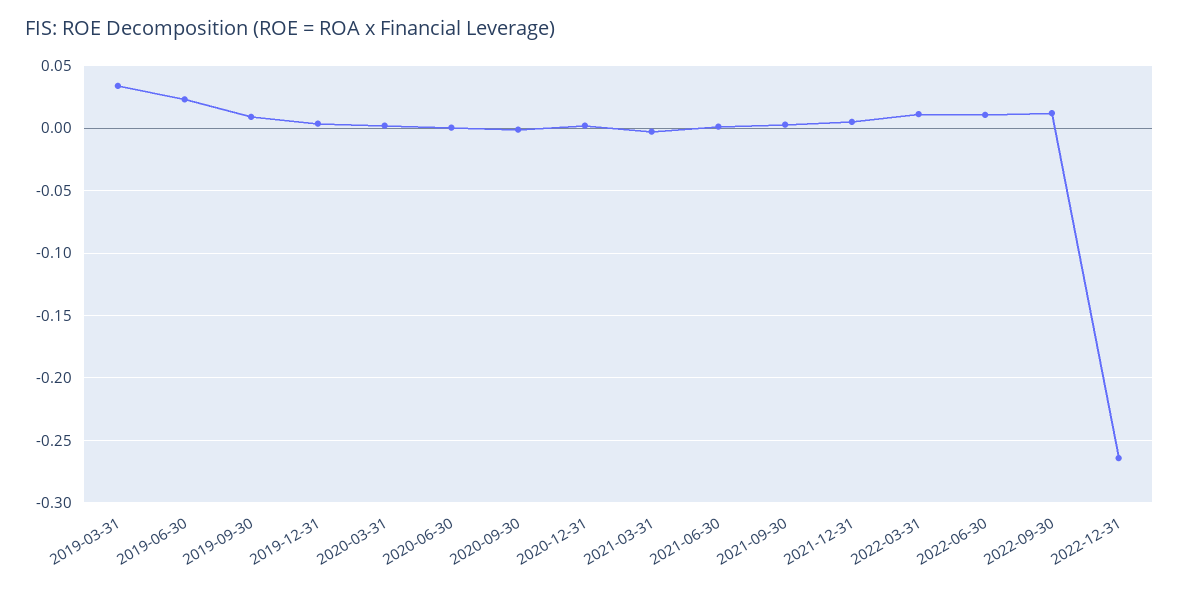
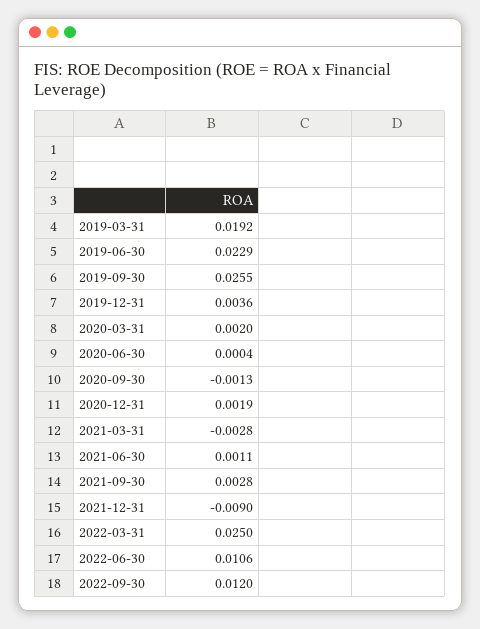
  {
-   "2019-03-31": 0.035,
+   "2019-03-31": 0.0192,
    "2019-06-30": 0.0229,
-   "2019-09-30": 0.01,
+   "2019-09-30": 0.0255,
    "2019-12-31": 0.0036,
    "2020-03-31": 0.002,
    "2020-06-30": 0.0004,
    "2020-09-30": -0.0013,
    "2020-12-31": 0.0019,
    "2021-03-31": -0.0028,
    "2021-06-30": 0.0011,
    "2021-09-30": 0.0028,
-   "2021-12-31": 0.005,
+   "2021-12-31": -0.009,
-   "2022-03-31": 0.01,
+   "2022-03-31": 0.025,
    "2022-06-30": 0.0106,
-   "2022-09-30": 0.012,
+   "2022-09-30": 0.012
-   "2022-12-31": -0.265
  }

